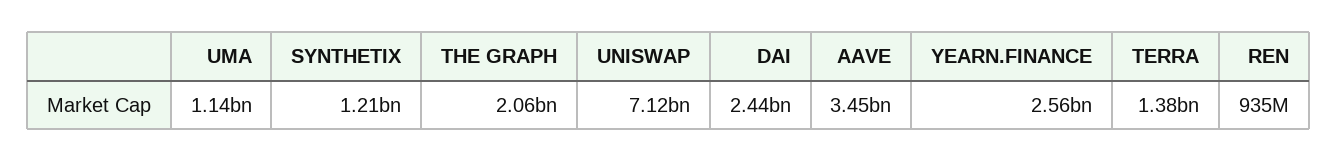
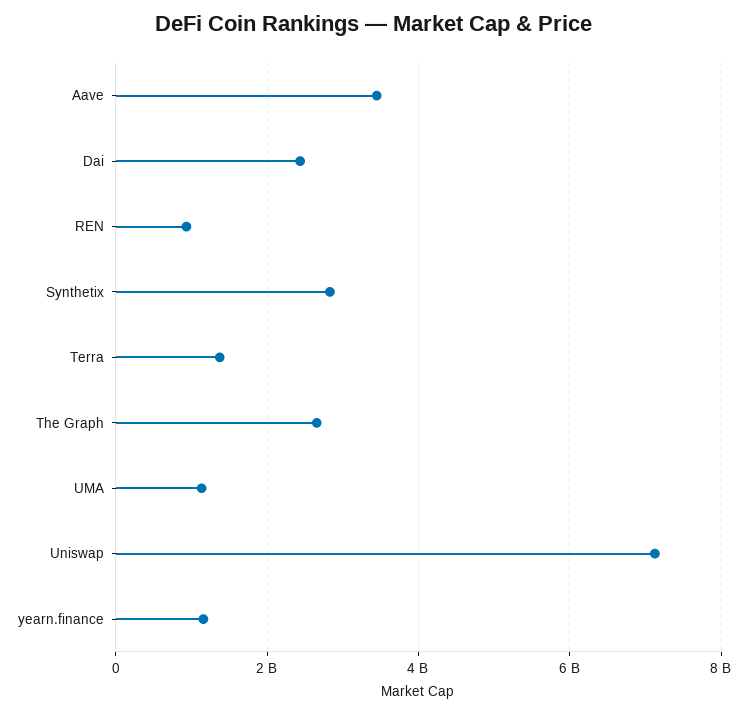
  {
    "UMA": 1140000000,
-   "SYNTHETIX": 1210000000,
+   "SYNTHETIX": 2800000000,
-   "THE GRAPH": 2060000000,
+   "THE GRAPH": 2600000000,
    "UNISWAP": 7120000000,
    "DAI": 2440000000,
    "AAVE": 3450000000,
-   "YEARN.FINANCE": 2560000000,
+   "YEARN.FINANCE": 1200000000,
    "TERRA": 1380000000,
    "REN": 935000000
  }

